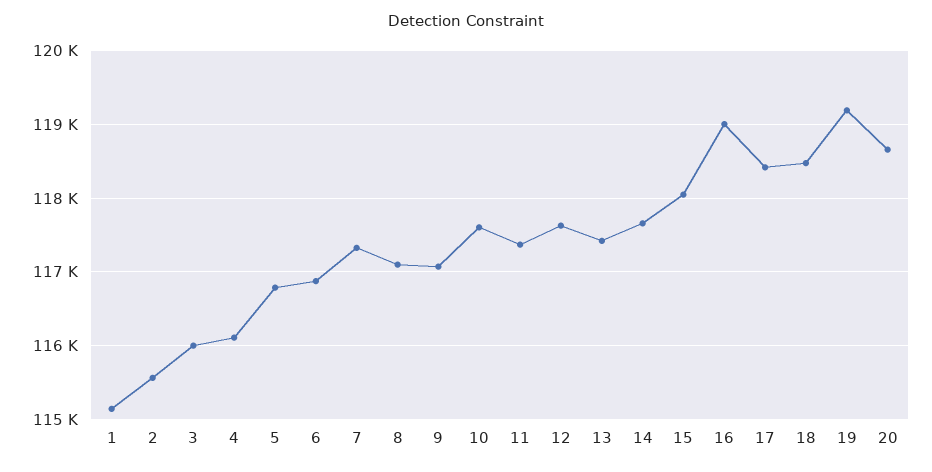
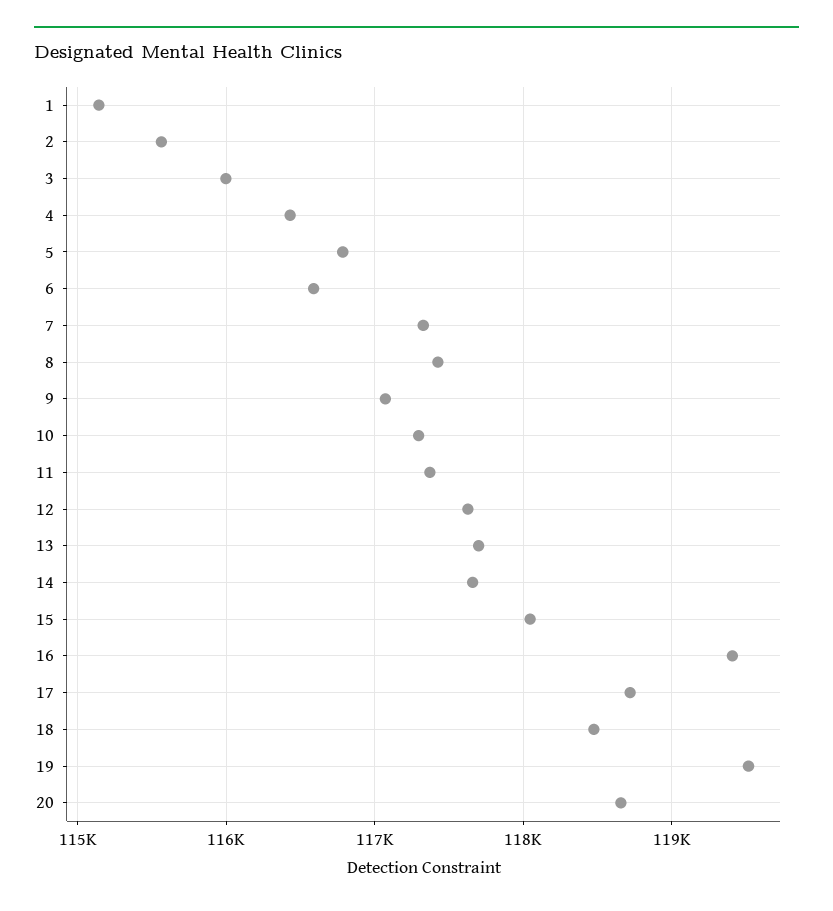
  {
    "1": 115100,
    "2": 115600,
    "3": 116000,
-   "4": 116100,
+   "4": 116400,
    "5": 116800,
-   "6": 116900,
+   "6": 116600,
    "7": 117300,
-   "8": 117100,
+   "8": 117400,
    "9": 117100,
-   "10": 117600,
+   "10": 117300,
    "11": 117400,
    "12": 117600,
-   "13": 117400,
+   "13": 117700,
    "14": 117700,
    "15": 118000,
-   "16": 119000,
+   "16": 119400,
-   "17": 118400,
+   "17": 118700,
    "18": 118500,
-   "19": 119200,
+   "19": 119500,
    "20": 118700
  }

